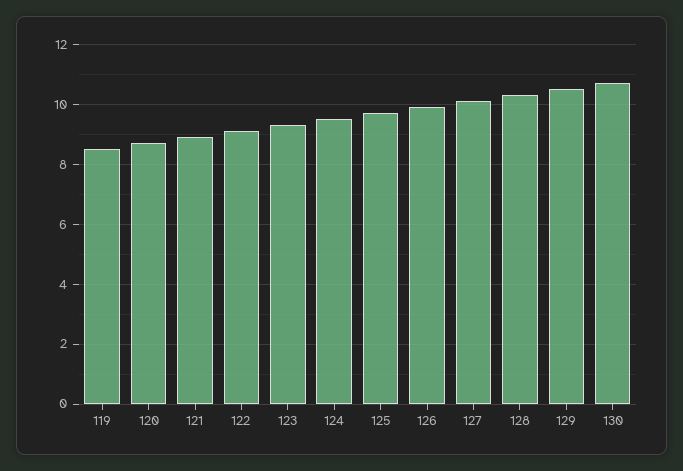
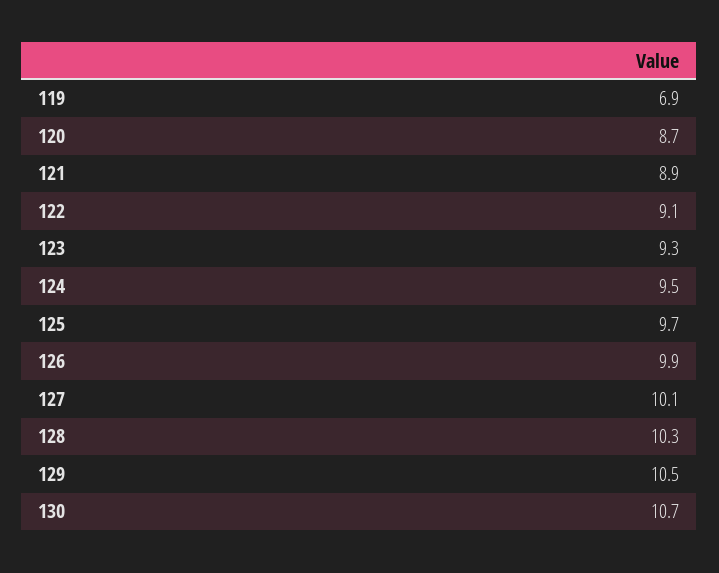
  {
-   "119": 8.5,
+   "119": 6.9,
    "120": 8.7,
    "121": 8.9,
    "122": 9.1,
    "123": 9.3,
    "124": 9.5,
    "125": 9.7,
    "126": 9.9,
    "127": 10.1,
    "128": 10.3,
    "129": 10.5,
    "130": 10.7
  }

